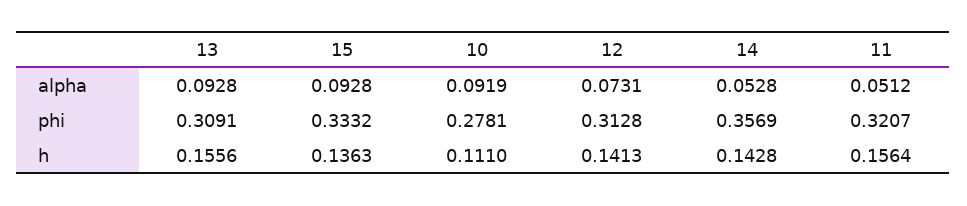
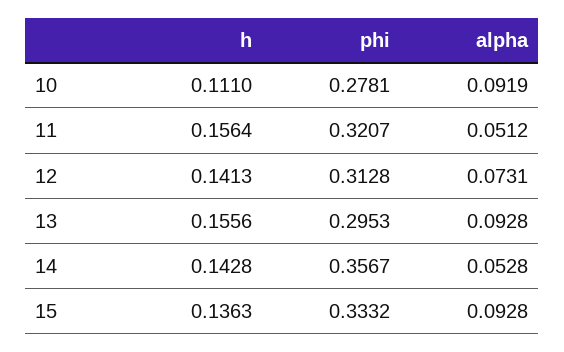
  {
    "13": {
      "alpha": 0.0928,
-     "phi": 0.3091,
+     "phi": 0.2953,
      "h": 0.1556
    },
    "15": {
      "alpha": 0.0928,
      "phi": 0.3332,
      "h": 0.1363
    },
    "10": {
      "alpha": 0.0919,
      "phi": 0.2781,
      "h": 0.111
    },
    "12": {
      "alpha": 0.0731,
      "phi": 0.3128,
      "h": 0.1413
    },
    "14": {
      "alpha": 0.0528,
-     "phi": 0.3569,
+     "phi": 0.3567,
      "h": 0.1428
    },
    "11": {
      "alpha": 0.0512,
      "phi": 0.3207,
      "h": 0.1564
    }
  }

